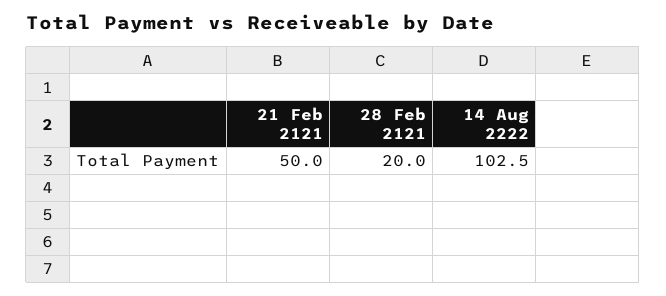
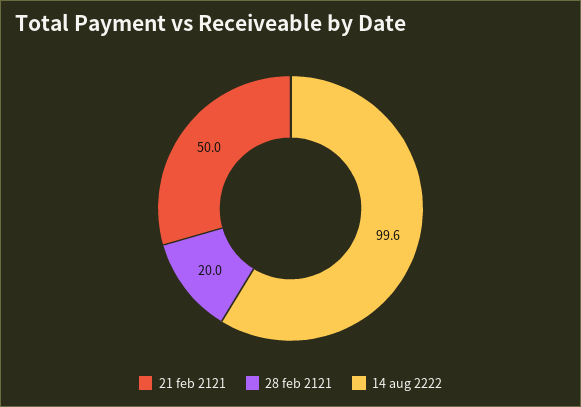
  {
    "21 Feb 2121": 50,
    "28 Feb 2121": 20,
-   "14 Aug 2222": 102.5
+   "14 Aug 2222": 99.6
  }

